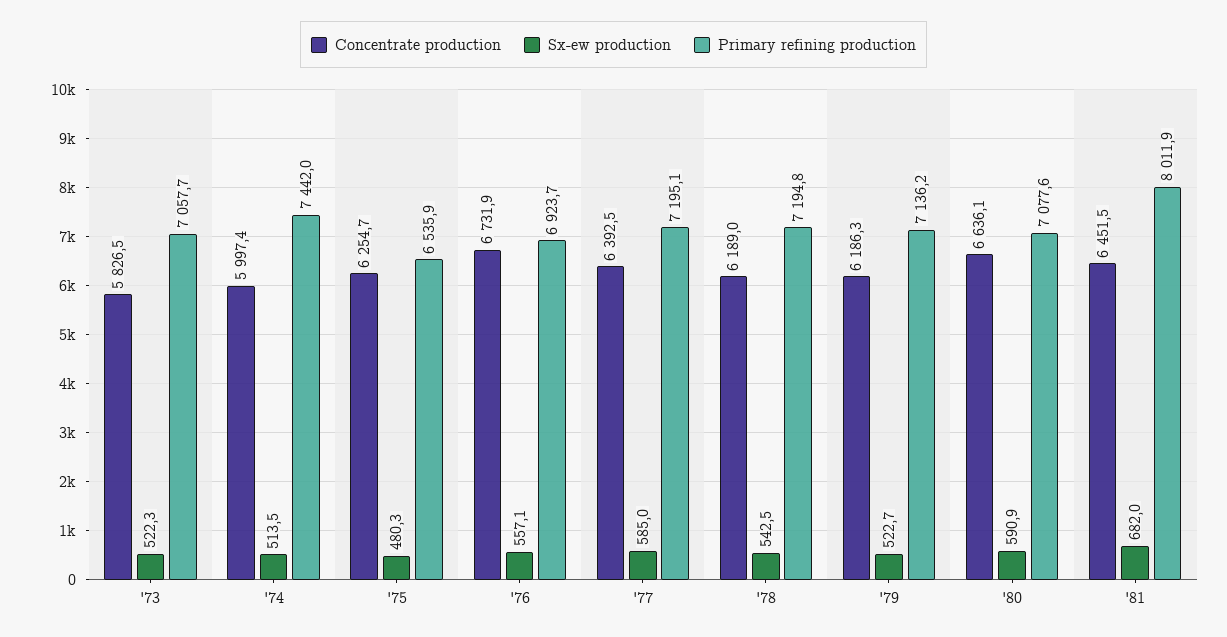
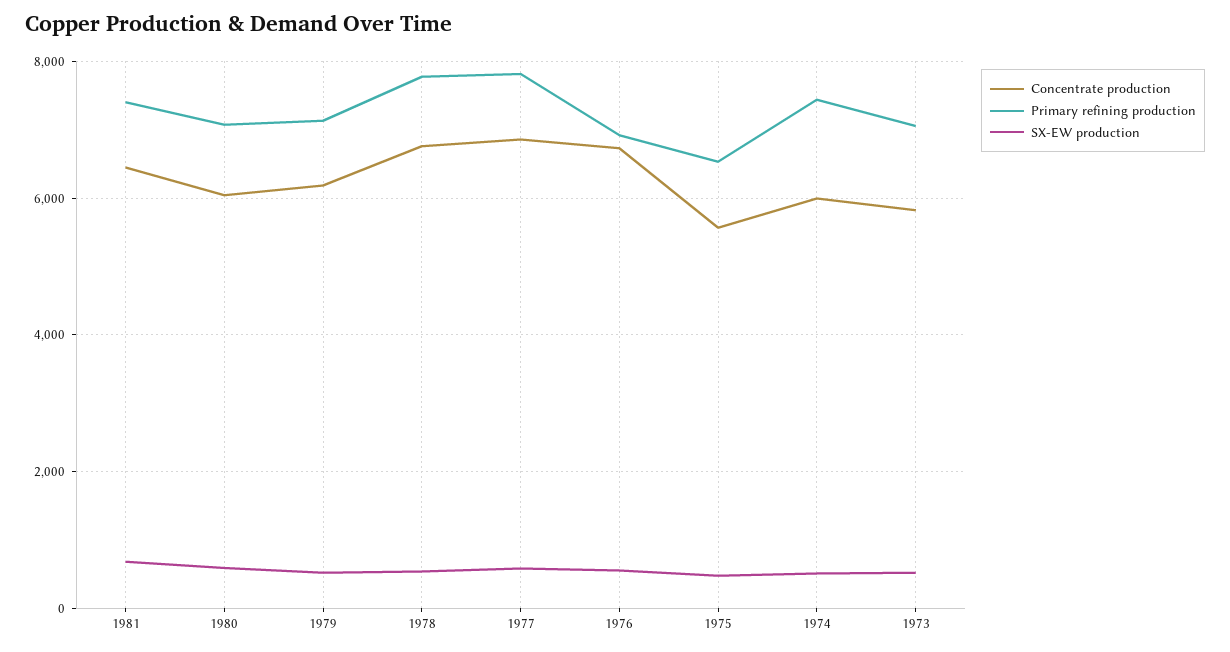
  {
    "Concentrate production": {
      "'73": 5826.5,
      "'74": 5997.4,
-     "'75": 6254.7,
+     "'75": 5600,
      "'76": 6731.9,
-     "'77": 6392.5,
+     "'77": 6800,
-     "'78": 6189,
+     "'78": 6800,
      "'79": 6186.3,
-     "'80": 6636.1,
+     "'80": 6000,
      "'81": 6451.5
    },
    "Sx-ew production": {
      "'73": 522.3,
      "'74": 513.5,
      "'75": 480.3,
      "'76": 557.1,
      "'77": 585,
      "'78": 542.5,
      "'79": 522.7,
      "'80": 590.9,
      "'81": 682
    },
    "Primary refining production": {
      "'73": 7057.7,
      "'74": 7442,
      "'75": 6535.9,
      "'76": 6923.7,
-     "'77": 7195.1,
+     "'77": 7800,
-     "'78": 7194.8,
+     "'78": 7800,
      "'79": 7136.2,
      "'80": 7077.6,
-     "'81": 8011.9
+     "'81": 7400
    }
  }

